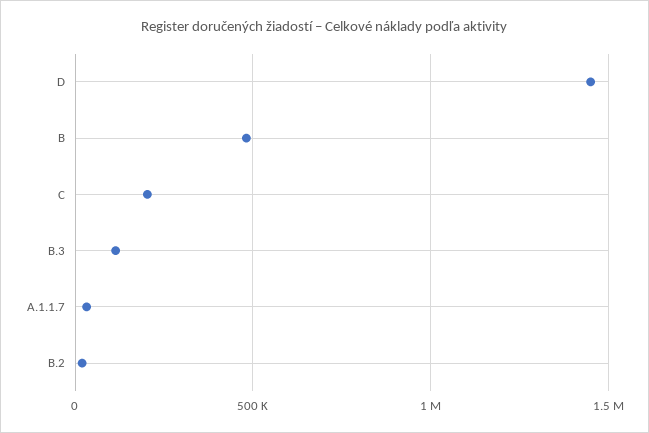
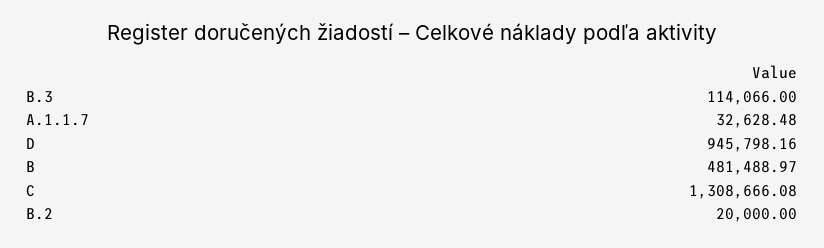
  {
-   "D": 1450000,
+   "D": 945798.16,
    "B": 481488.97,
-   "C": 200000,
+   "C": 1308666.08,
    "B.3": 114066,
    "A.1.1.7": 32628.48,
    "B.2": 20000
  }

